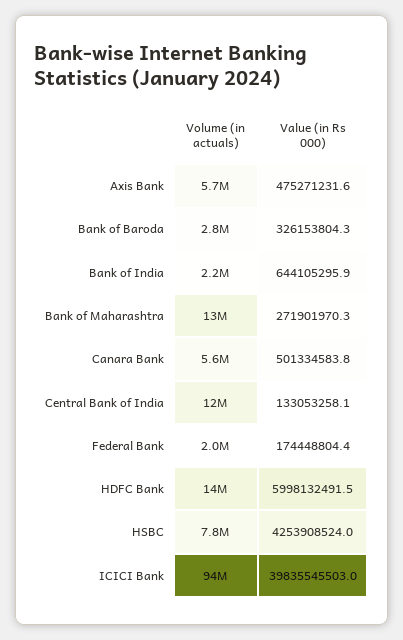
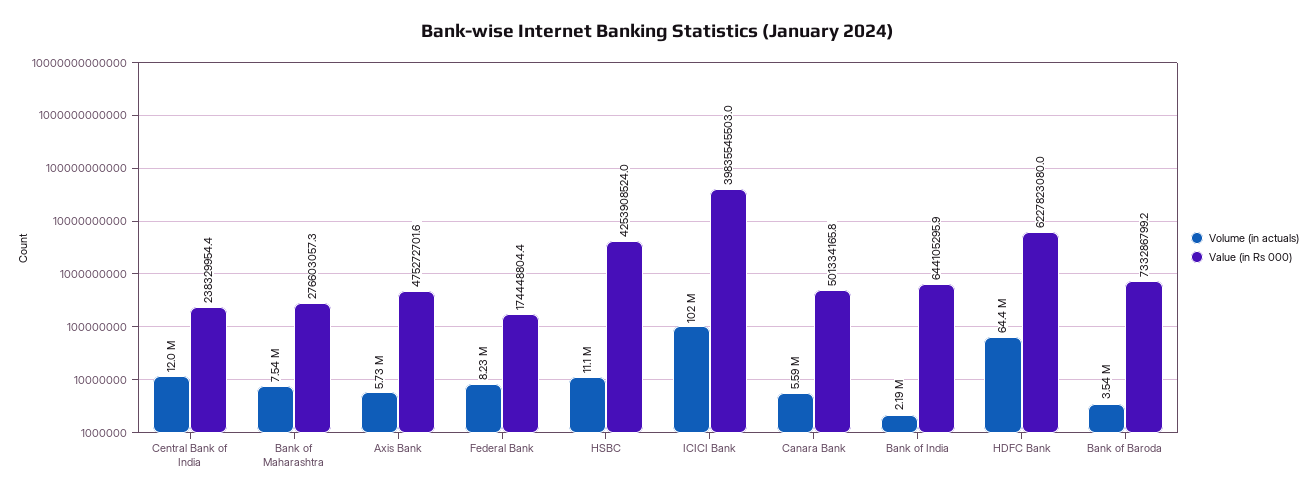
  {
    "Volume (in actuals)": {
      "Axis Bank": 5730000,
-     "Bank of Baroda": 2800000,
+     "Bank of Baroda": 3540000,
      "Bank of India": 2190000,
-     "Bank of Maharashtra": 13000000,
+     "Bank of Maharashtra": 7540000,
      "Canara Bank": 5590000,
      "Central Bank of India": 12000000,
-     "Federal Bank": 2000000,
+     "Federal Bank": 8230000,
-     "HDFC Bank": 14000000,
+     "HDFC Bank": 64400000,
-     "HSBC": 7800000,
+     "HSBC": 11100000,
-     "ICICI Bank": 94000000
+     "ICICI Bank": 102000000
    },
    "Value (in Rs 000)": {
-     "Axis Bank": 475271231.6,
+     "Axis Bank": 475272701.6,
-     "Bank of Baroda": 326153804.3,
+     "Bank of Baroda": 733286799.2,
      "Bank of India": 644105295.9,
-     "Bank of Maharashtra": 271901970.3,
+     "Bank of Maharashtra": 276603057.3,
-     "Canara Bank": 501334583.8,
+     "Canara Bank": 501334165.8,
-     "Central Bank of India": 133053258.1,
+     "Central Bank of India": 238329954.4,
      "Federal Bank": 174448804.4,
-     "HDFC Bank": 5998132491.5,
+     "HDFC Bank": 6227823080,
      "HSBC": 4253908524,
      "ICICI Bank": 39835545503
    }
  }

